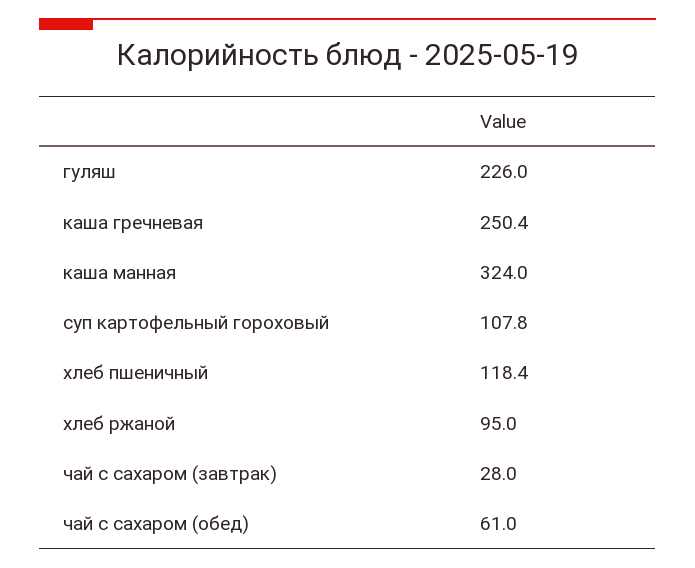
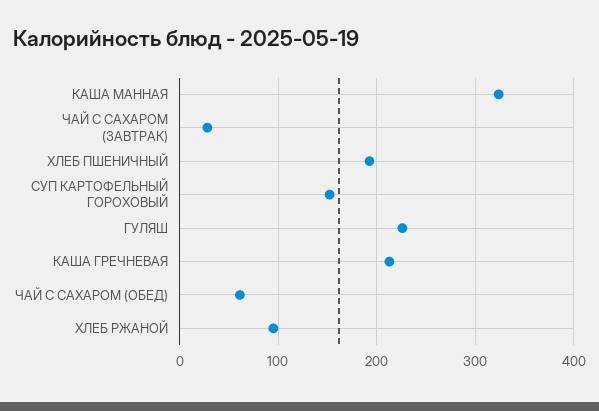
  {
    "гуляш": 226,
-   "каша гречневая": 250.4,
+   "каша гречневая": 210,
    "каша манная": 324,
-   "суп картофельный гороховый": 107.8,
+   "суп картофельный гороховый": 150,
-   "хлеб пшеничный": 118.4,
+   "хлеб пшеничный": 190,
    "хлеб ржаной": 95,
    "чай с сахаром (завтрак)": 28,
    "чай с сахаром (обед)": 61
  }

